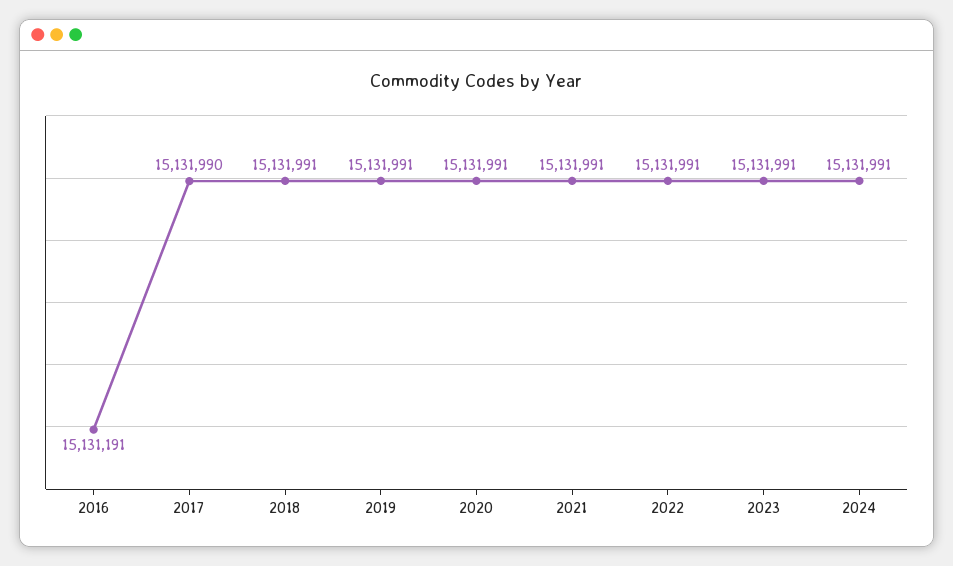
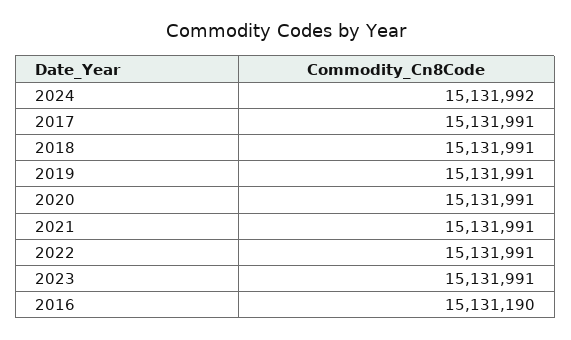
  {
-   "2016": 15131191,
+   "2016": 15131190,
-   "2017": 15131990,
+   "2017": 15131991,
    "2018": 15131991,
    "2019": 15131991,
    "2020": 15131991,
    "2021": 15131991,
    "2022": 15131991,
    "2023": 15131991,
-   "2024": 15131991
+   "2024": 15131992
  }

